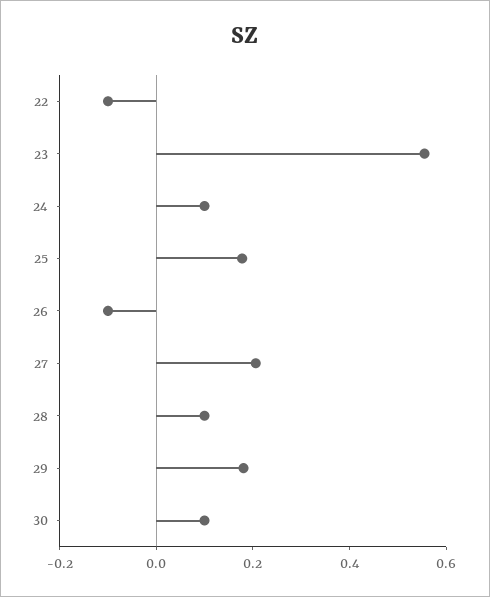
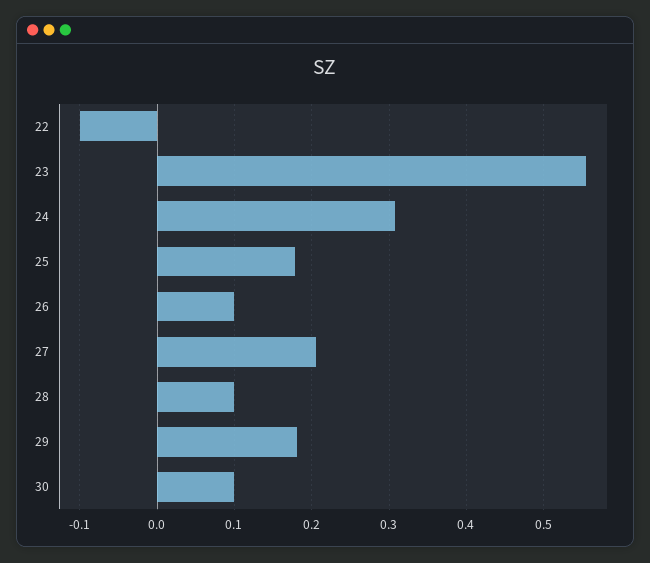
  {
    "22": -0.1,
    "23": 0.56,
-   "24": 0.1,
+   "24": 0.31,
    "25": 0.18,
-   "26": -0.1,
+   "26": 0.1,
    "27": 0.21,
    "28": 0.1,
    "29": 0.18,
    "30": 0.1
  }

